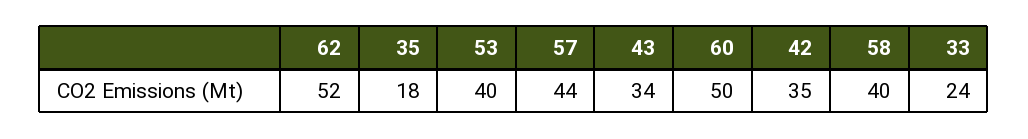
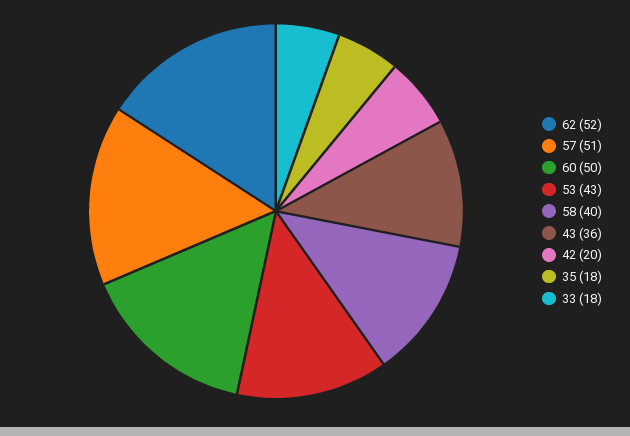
  {
    "62": 52,
    "35": 18,
-   "53": 40,
+   "53": 43,
-   "57": 44,
+   "57": 51,
-   "43": 34,
+   "43": 36,
    "60": 50,
-   "42": 35,
+   "42": 20,
    "58": 40,
-   "33": 24
+   "33": 18
  }

